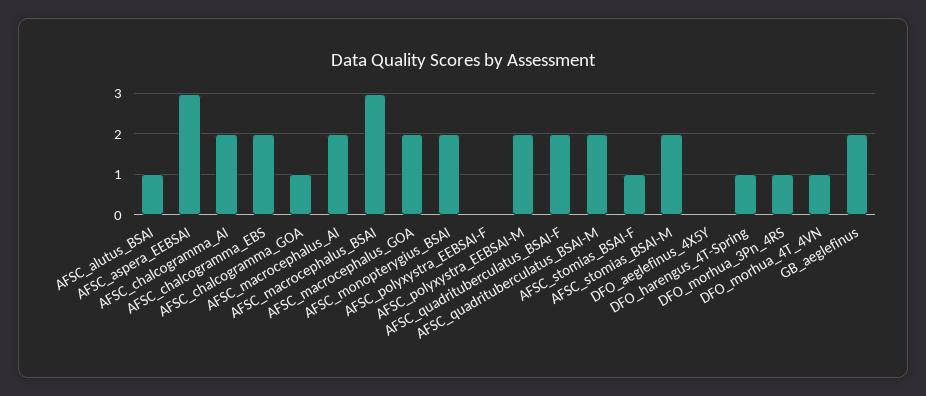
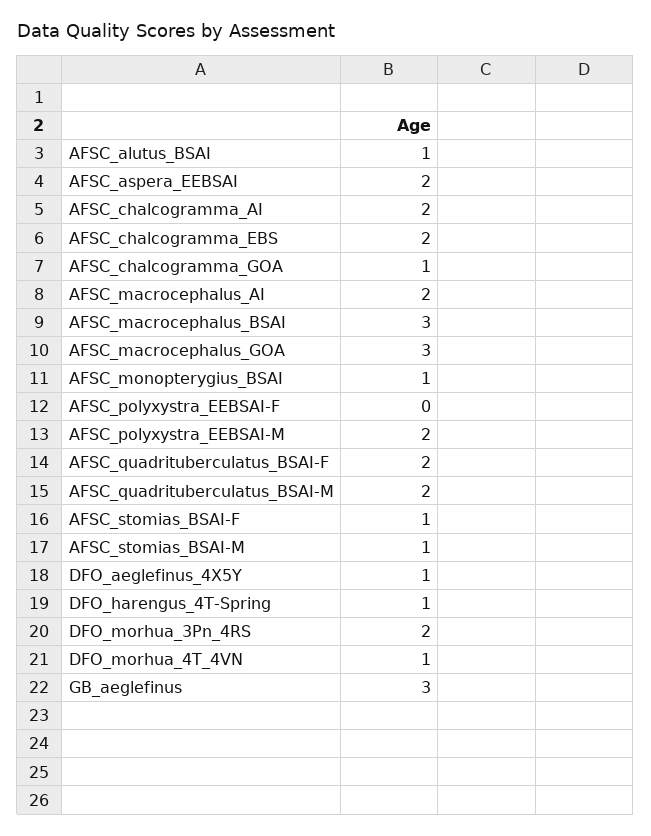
  {
    "AFSC_alutus_BSAI": 1,
-   "AFSC_aspera_EEBSAI": 3,
+   "AFSC_aspera_EEBSAI": 2,
    "AFSC_chalcogramma_AI": 2,
    "AFSC_chalcogramma_EBS": 2,
    "AFSC_chalcogramma_GOA": 1,
    "AFSC_macrocephalus_AI": 2,
    "AFSC_macrocephalus_BSAI": 3,
-   "AFSC_macrocephalus_GOA": 2,
+   "AFSC_macrocephalus_GOA": 3,
-   "AFSC_monopterygius_BSAI": 2,
+   "AFSC_monopterygius_BSAI": 1,
    "AFSC_polyxystra_EEBSAI-F": 0,
    "AFSC_polyxystra_EEBSAI-M": 2,
    "AFSC_quadrituberculatus_BSAI-F": 2,
    "AFSC_quadrituberculatus_BSAI-M": 2,
    "AFSC_stomias_BSAI-F": 1,
-   "AFSC_stomias_BSAI-M": 2,
+   "AFSC_stomias_BSAI-M": 1,
-   "DFO_aeglefinus_4X5Y": 0,
+   "DFO_aeglefinus_4X5Y": 1,
    "DFO_harengus_4T-Spring": 1,
-   "DFO_morhua_3Pn_4RS": 1,
+   "DFO_morhua_3Pn_4RS": 2,
    "DFO_morhua_4T_4VN": 1,
-   "GB_aeglefinus": 2
+   "GB_aeglefinus": 3
  }

